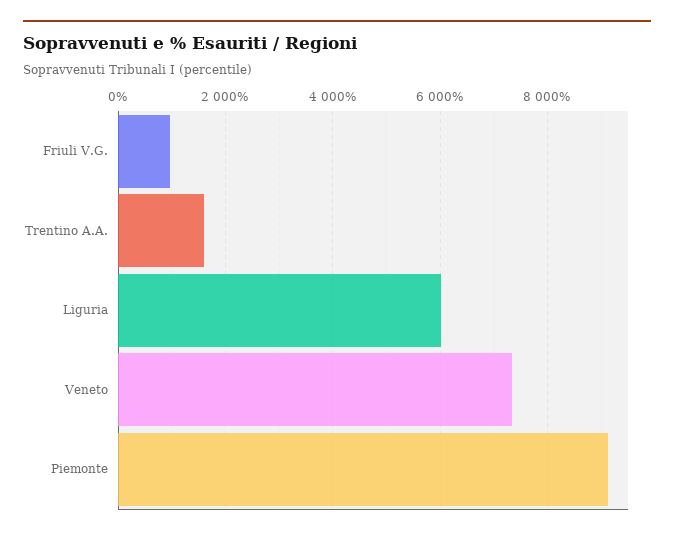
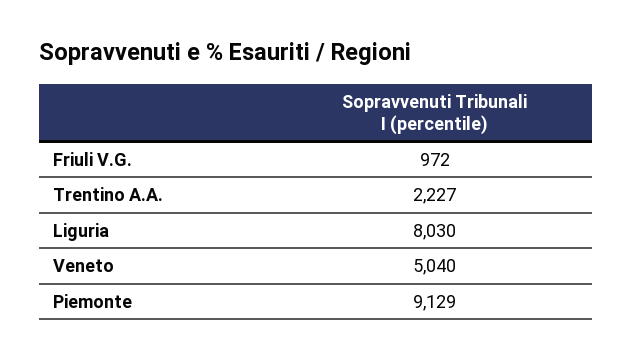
  {
    "Friuli V.G.": 972,
-   "Trentino A.A.": 1600,
+   "Trentino A.A.": 2227,
-   "Liguria": 6000,
+   "Liguria": 8030,
-   "Veneto": 7400,
+   "Veneto": 5040,
    "Piemonte": 9129
  }

